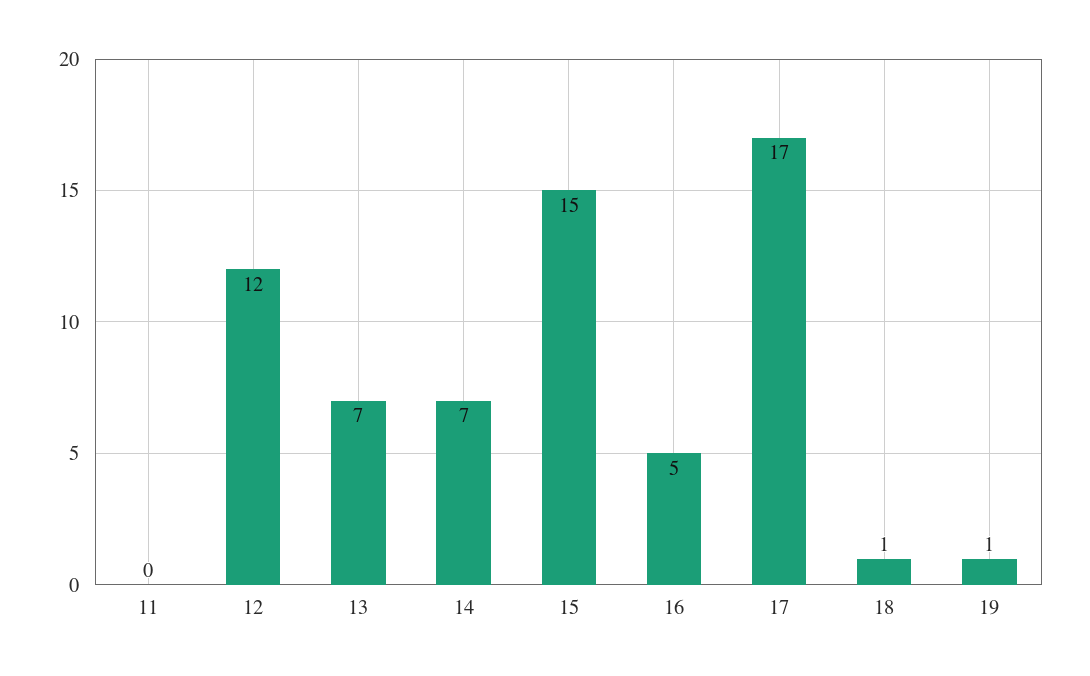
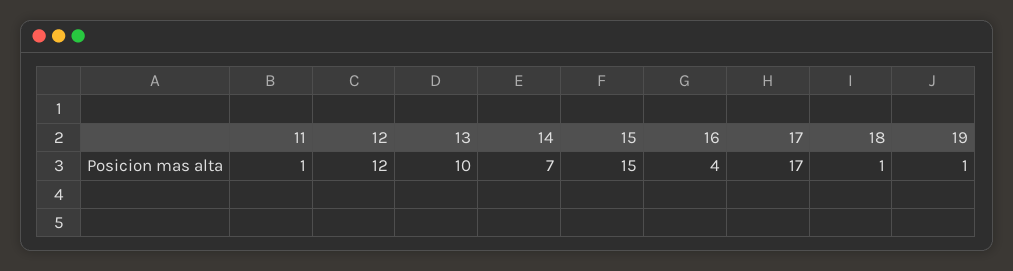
  {
-   "11": 0,
+   "11": 1,
    "12": 12,
-   "13": 7,
+   "13": 10,
    "14": 7,
    "15": 15,
-   "16": 5,
+   "16": 4,
    "17": 17,
    "18": 1,
    "19": 1
  }

